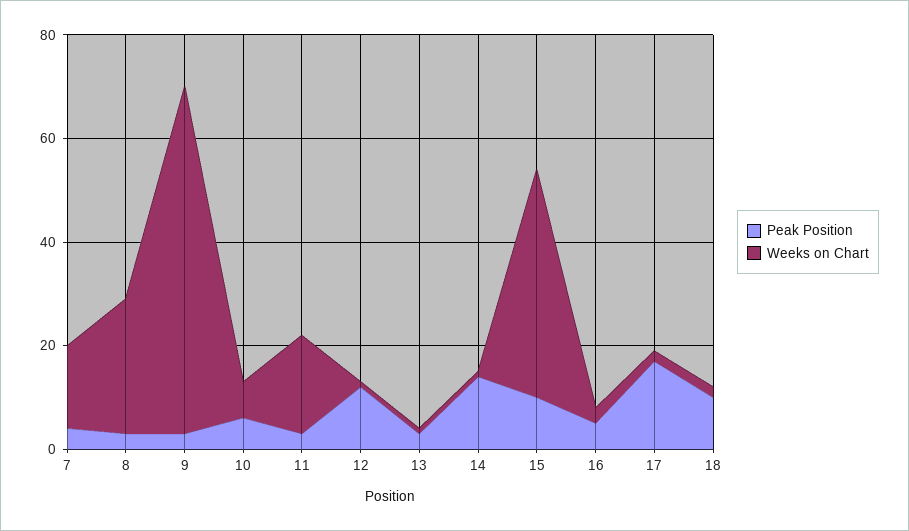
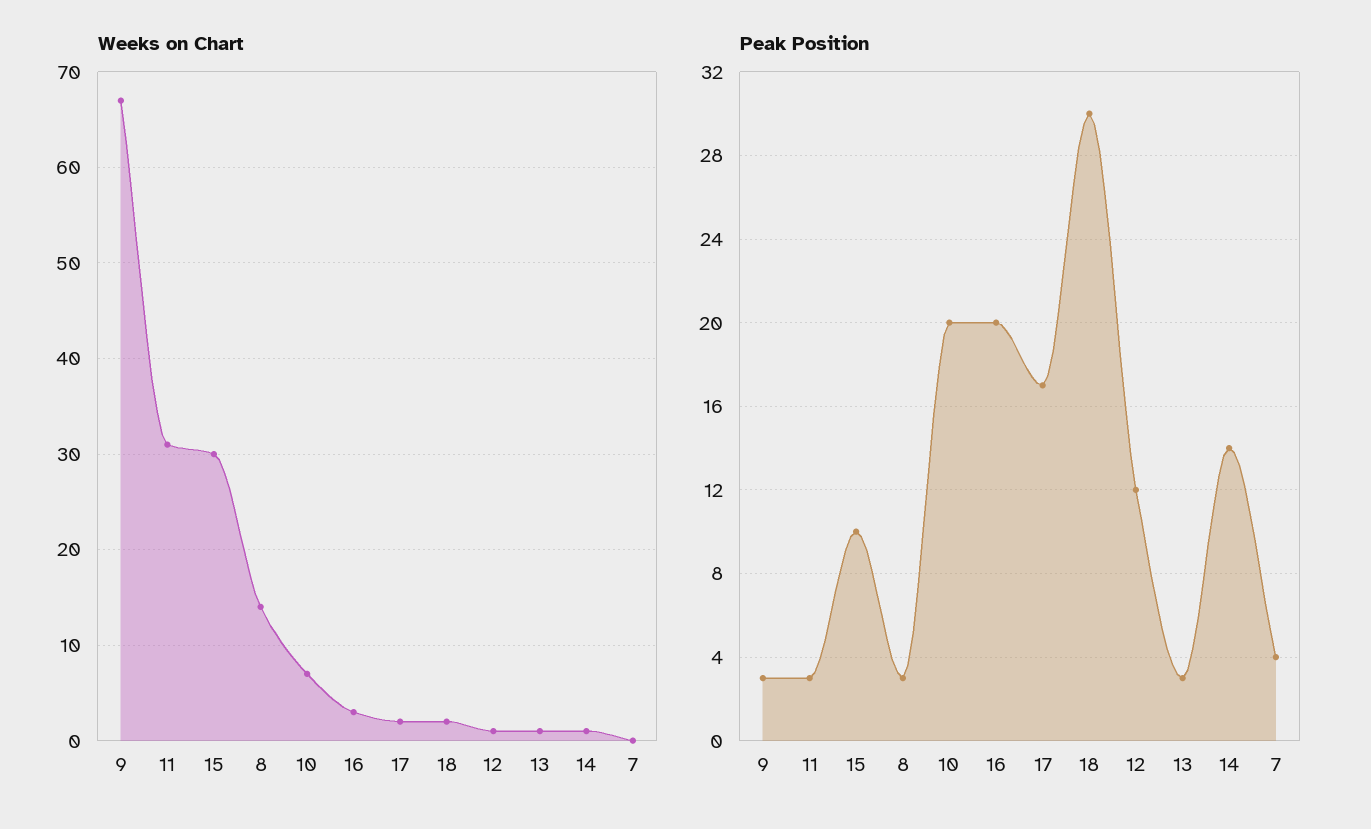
  {
    "Peak Position": {
      "7": 4,
      "8": 3,
      "9": 3,
-     "10": 5,
+     "10": 20,
      "11": 3,
      "12": 12,
      "13": 3,
      "14": 14,
      "15": 10,
-     "16": 5,
+     "16": 20,
      "17": 17,
-     "18": 10
+     "18": 30
    },
    "Weeks on Chart": {
-     "7": 15,
+     "7": 0,
-     "8": 25,
+     "8": 14,
      "9": 67,
      "10": 7,
-     "11": 20,
+     "11": 31,
      "12": 1,
      "13": 1,
      "14": 1,
-     "15": 45,
+     "15": 30,
      "16": 3,
      "17": 2,
      "18": 2
    }
  }

